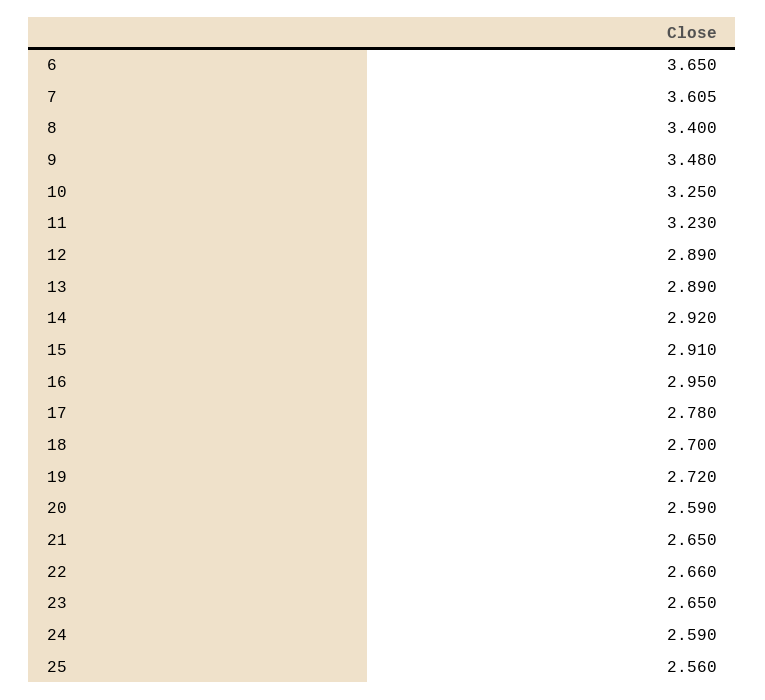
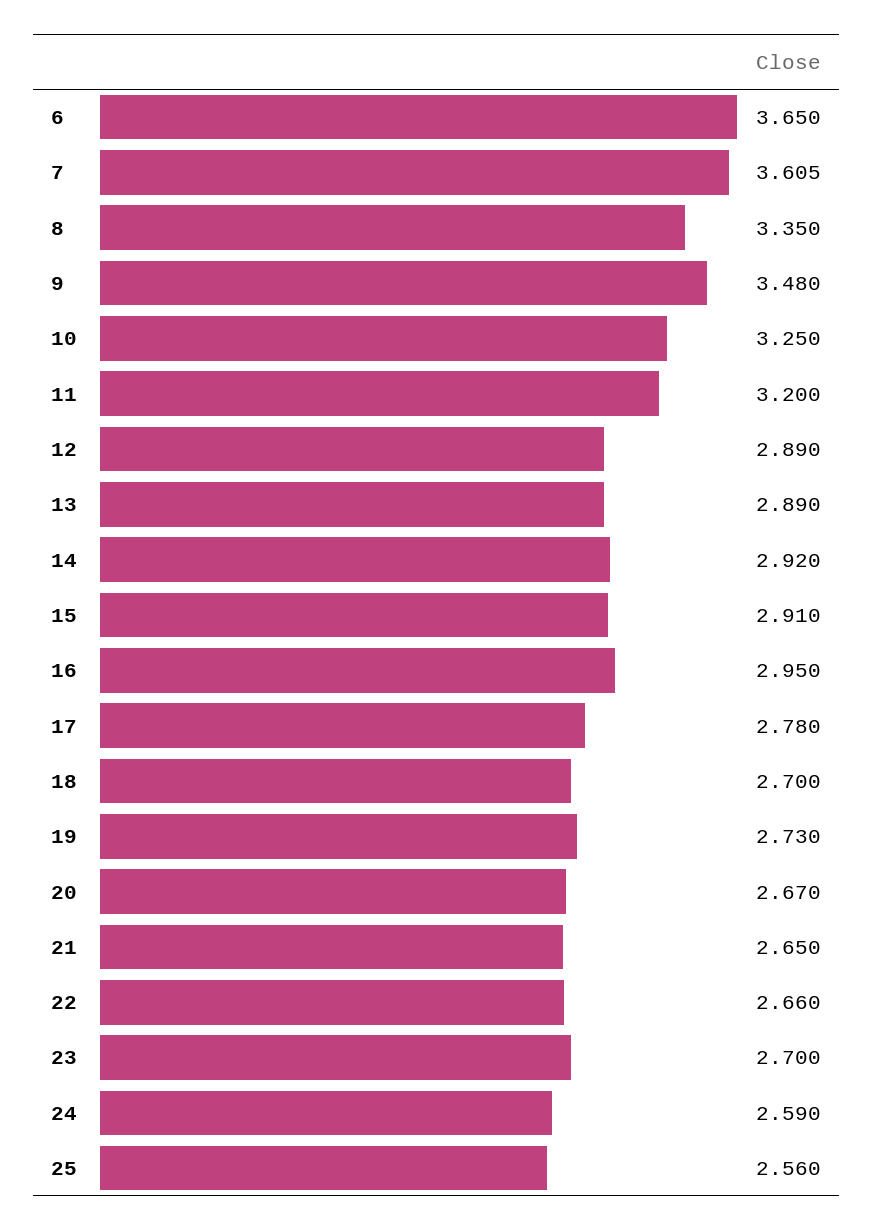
  {
    "6": 3.65,
    "7": 3.605,
-   "8": 3.4,
+   "8": 3.35,
    "9": 3.48,
    "10": 3.25,
-   "11": 3.23,
+   "11": 3.2,
    "12": 2.89,
    "13": 2.89,
    "14": 2.92,
    "15": 2.91,
    "16": 2.95,
    "17": 2.78,
    "18": 2.7,
-   "19": 2.72,
+   "19": 2.73,
-   "20": 2.59,
+   "20": 2.67,
    "21": 2.65,
    "22": 2.66,
-   "23": 2.65,
+   "23": 2.7,
    "24": 2.59,
    "25": 2.56
  }

